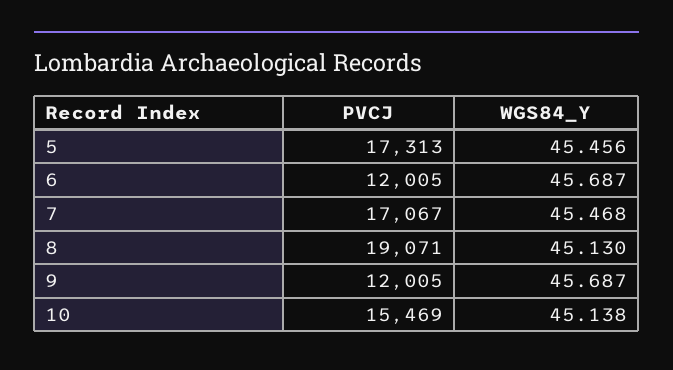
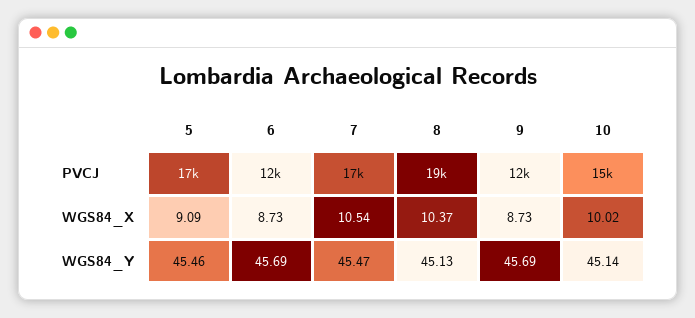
  {
    "PVCJ": {
      "5": 17313,
      "6": 12005,
      "7": 17067,
      "8": 19071,
      "9": 12005,
      "10": 15469
    },
    "WGS84_Y": {
      "5": 45.456,
      "6": 45.687,
      "7": 45.468,
      "8": 45.13,
      "9": 45.687,
      "10": 45.138
-   }
+   },
+   "WGS84_X": {
+     "5": 9.09,
+     "6": 8.73,
+     "7": 10.54,
+     "8": 10.37,
+     "9": 8.73,
+     "10": 10.02
+   }
  }

